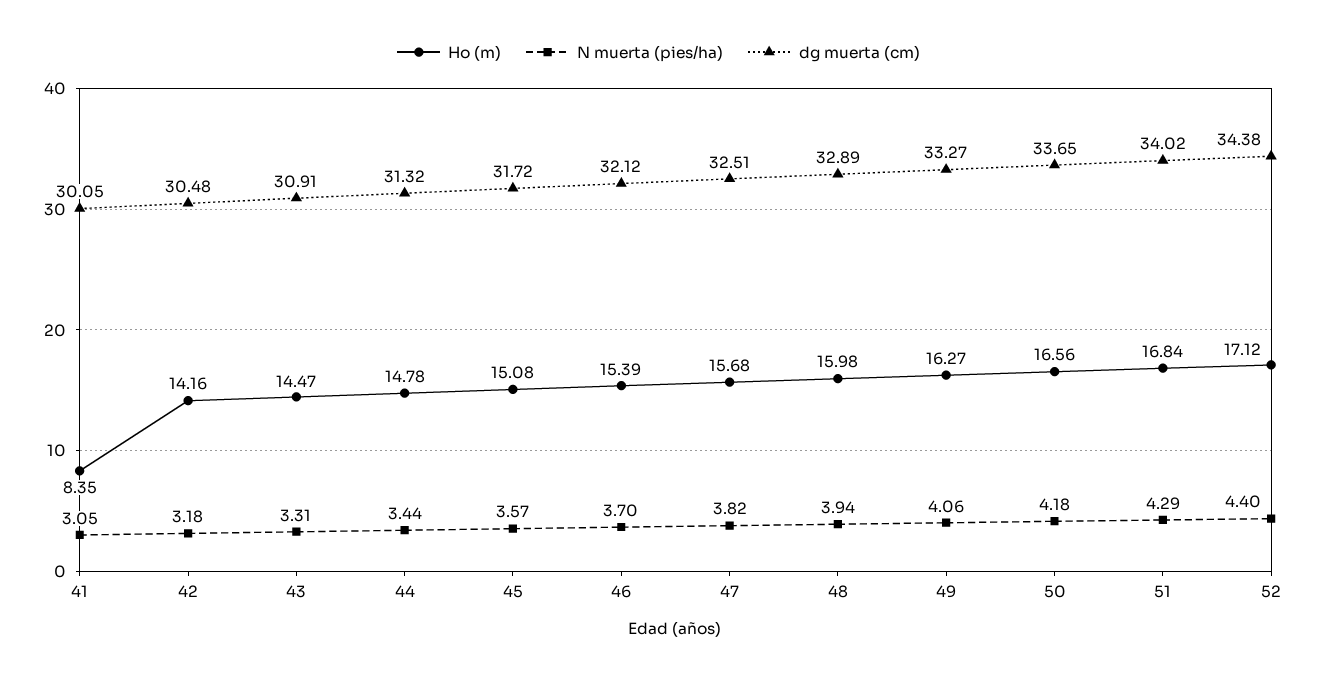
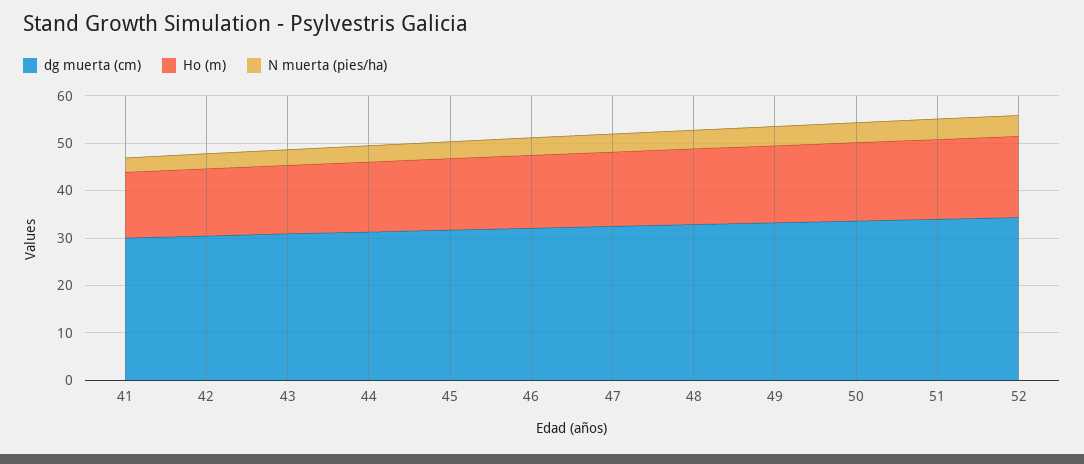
  {
    "Ho (m)": {
-     "41": 8.35,
+     "41": 14,
      "42": 14.16,
      "43": 14.47,
      "44": 14.78,
      "45": 15.08,
      "46": 15.39,
      "47": 15.68,
      "48": 15.98,
      "49": 16.27,
      "50": 16.56,
      "51": 16.84,
      "52": 17.12
    },
    "N muerta (pies/ha)": {
      "41": 3.05,
      "42": 3.18,
      "43": 3.31,
      "44": 3.44,
      "45": 3.57,
      "46": 3.7,
      "47": 3.82,
      "48": 3.94,
      "49": 4.06,
      "50": 4.18,
      "51": 4.29,
      "52": 4.4
    },
    "dg muerta (cm)": {
      "41": 30.05,
      "42": 30.48,
      "43": 30.91,
      "44": 31.32,
      "45": 31.72,
      "46": 32.12,
      "47": 32.51,
      "48": 32.89,
      "49": 33.27,
      "50": 33.65,
      "51": 34.02,
      "52": 34.38
    }
  }

